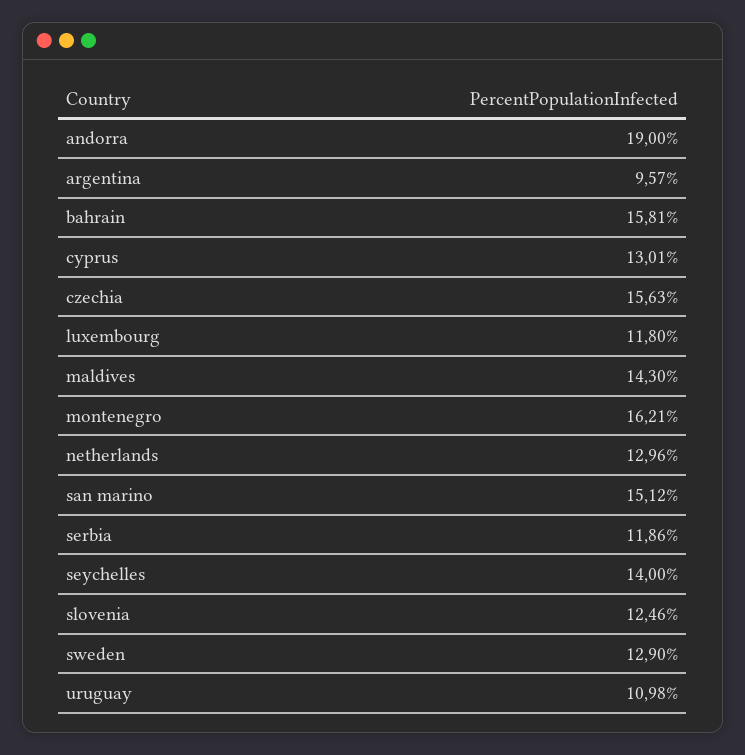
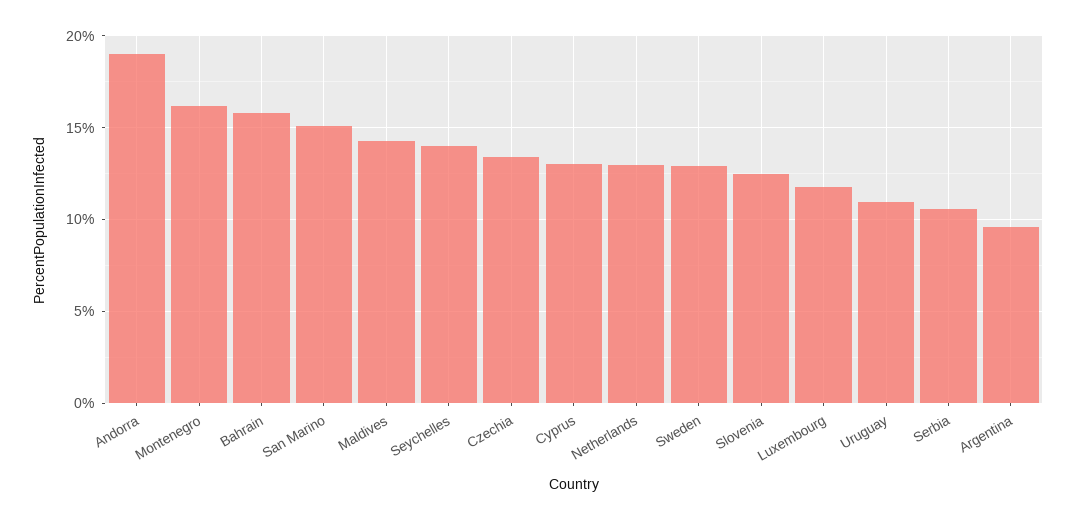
  {
    "andorra": 19,
    "argentina": 9.57,
    "bahrain": 15.81,
    "cyprus": 13.01,
-   "czechia": 15.63,
+   "czechia": 13.5,
    "luxembourg": 11.8,
    "maldives": 14.3,
    "montenegro": 16.21,
    "netherlands": 12.96,
    "san marino": 15.12,
-   "serbia": 11.86,
+   "serbia": 10.5,
    "seychelles": 14,
    "slovenia": 12.46,
    "sweden": 12.9,
    "uruguay": 10.98
  }

